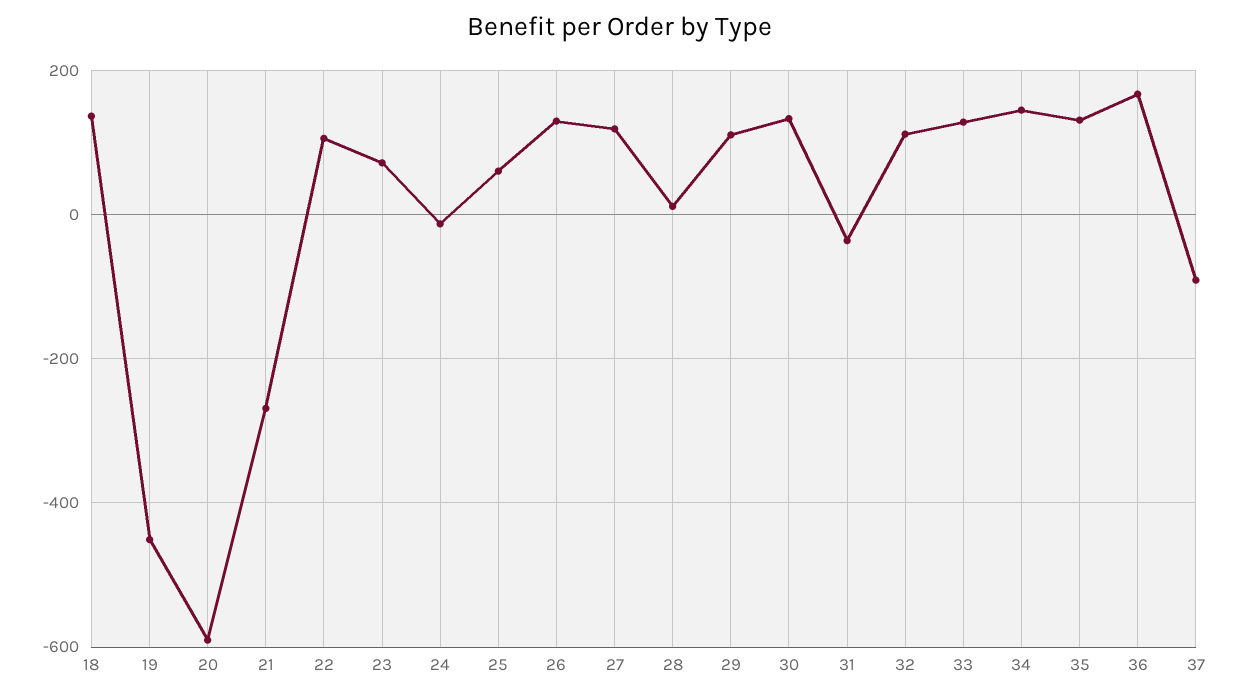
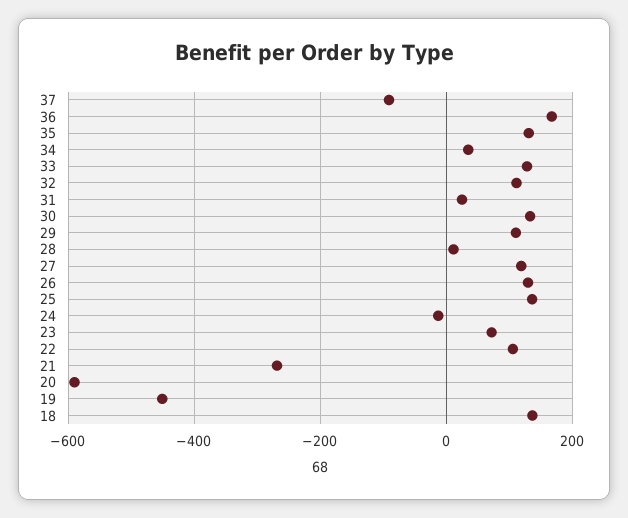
  {
    "18": 140,
    "19": -460,
    "20": -600,
    "21": -260,
    "22": 100,
    "23": 80,
    "24": -20,
-   "25": 60,
+   "25": 140,
    "26": 120,
    "27": 120,
    "28": 20,
    "29": 120,
    "30": 140,
-   "31": -40,
+   "31": 20,
    "32": 120,
    "33": 120,
-   "34": 140,
+   "34": 40,
    "35": 140,
    "36": 160,
    "37": -100
  }

